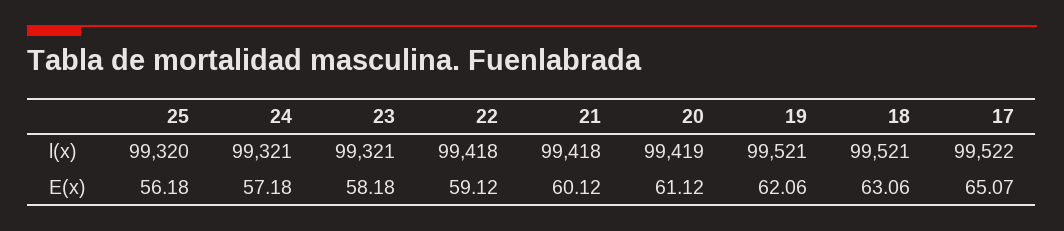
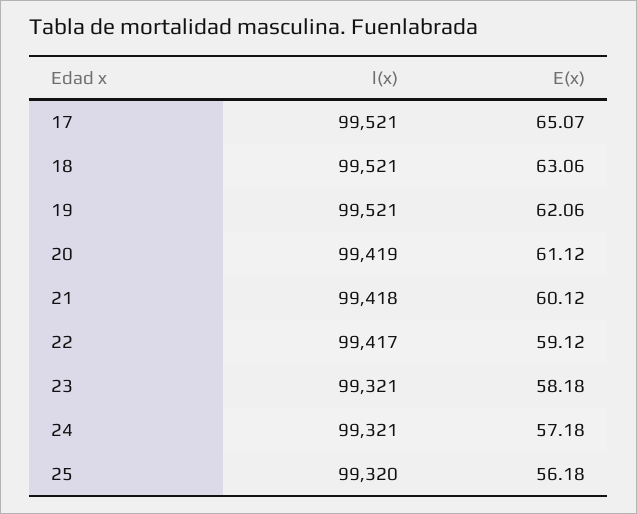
  {
    "25": {
      "l(x)": 99320,
      "E(x)": 56.18
    },
    "24": {
      "l(x)": 99321,
      "E(x)": 57.18
    },
    "23": {
      "l(x)": 99321,
      "E(x)": 58.18
    },
    "22": {
-     "l(x)": 99418,
+     "l(x)": 99417,
      "E(x)": 59.12
    },
    "21": {
      "l(x)": 99418,
      "E(x)": 60.12
    },
    "20": {
      "l(x)": 99419,
      "E(x)": 61.12
    },
    "19": {
      "l(x)": 99521,
      "E(x)": 62.06
    },
    "18": {
      "l(x)": 99521,
      "E(x)": 63.06
    },
    "17": {
-     "l(x)": 99522,
+     "l(x)": 99521,
      "E(x)": 65.07
    }
  }

